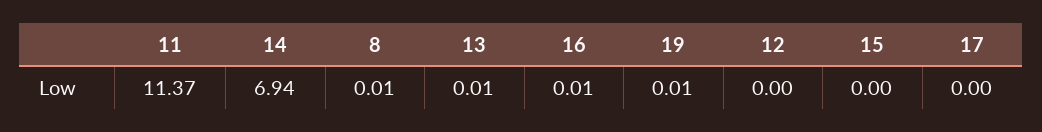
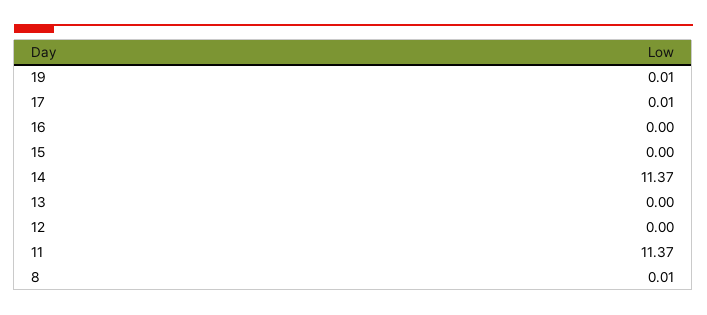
  {
    "11": 11.37,
-   "14": 6.94,
+   "14": 11.37,
    "8": 0.01,
-   "13": 0.01,
+   "13": 0,
-   "16": 0.01,
+   "16": 0,
    "19": 0.01,
    "12": 0,
    "15": 0,
-   "17": 0
+   "17": 0.01
  }

